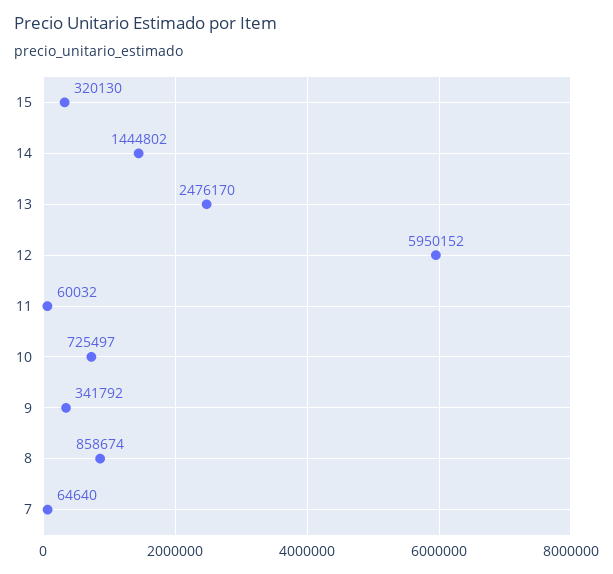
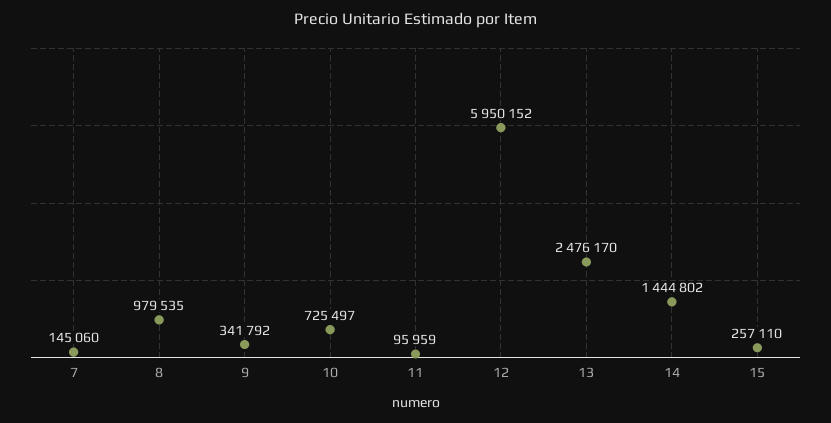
  {
-   "15": 320130,
+   "15": 257110,
    "14": 1444802,
    "13": 2476170,
    "12": 5950152,
-   "11": 60032,
+   "11": 95959,
    "10": 725497,
    "9": 341792,
-   "8": 858674,
+   "8": 979535,
-   "7": 64640
+   "7": 145060
  }

